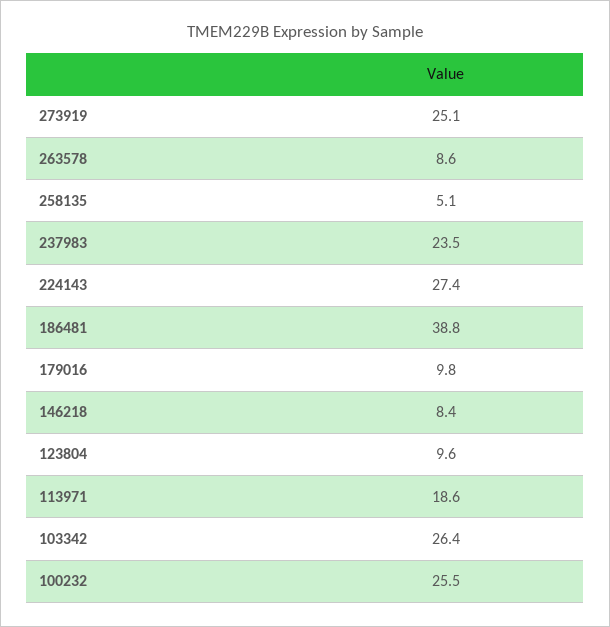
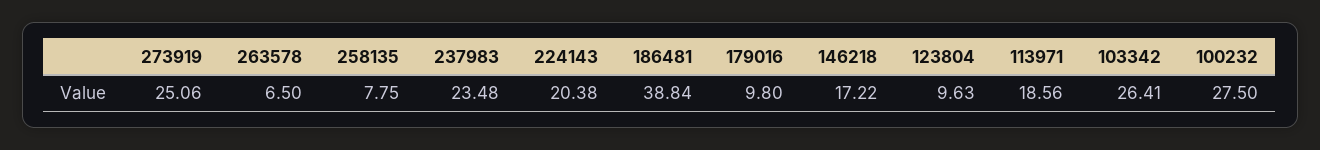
  {
    "273919": 25.06,
-   "263578": 8.6,
+   "263578": 6.5,
-   "258135": 5.1,
+   "258135": 7.75,
    "237983": 23.48,
-   "224143": 27.4,
+   "224143": 20.38,
    "186481": 38.84,
    "179016": 9.8,
-   "146218": 8.4,
+   "146218": 17.22,
    "123804": 9.63,
    "113971": 18.56,
    "103342": 26.41,
-   "100232": 25.5
+   "100232": 27.5
  }

